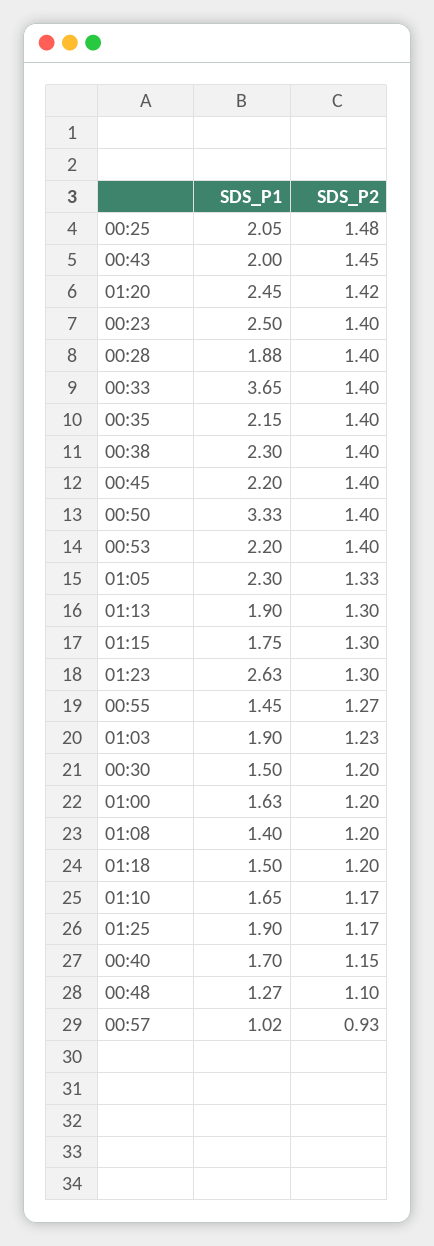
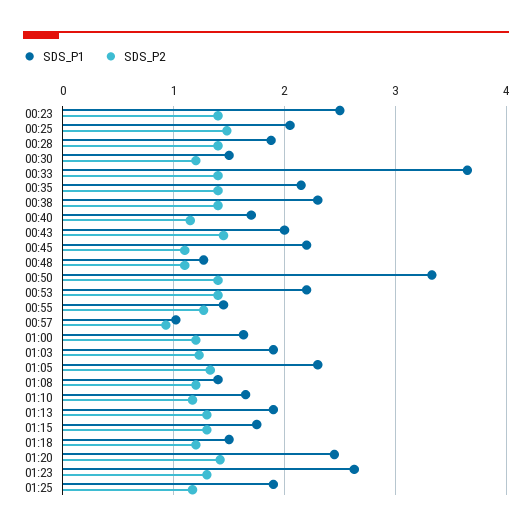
  {
    "SDS_P1": {
      "00:25": 2.05,
      "00:43": 2,
      "01:20": 2.45,
      "00:23": 2.5,
      "00:28": 1.88,
      "00:33": 3.65,
      "00:35": 2.15,
      "00:38": 2.3,
      "00:45": 2.2,
      "00:50": 3.33,
      "00:53": 2.2,
      "01:05": 2.3,
      "01:13": 1.9,
      "01:15": 1.75,
      "01:23": 2.63,
      "00:55": 1.45,
      "01:03": 1.9,
      "00:30": 1.5,
      "01:00": 1.63,
      "01:08": 1.4,
      "01:18": 1.5,
      "01:10": 1.65,
      "01:25": 1.9,
      "00:40": 1.7,
      "00:48": 1.27,
      "00:57": 1.02
    },
    "SDS_P2": {
      "00:25": 1.48,
      "00:43": 1.45,
      "01:20": 1.42,
      "00:23": 1.4,
      "00:28": 1.4,
      "00:33": 1.4,
      "00:35": 1.4,
      "00:38": 1.4,
-     "00:45": 1.4,
+     "00:45": 1.1,
      "00:50": 1.4,
      "00:53": 1.4,
      "01:05": 1.33,
      "01:13": 1.3,
      "01:15": 1.3,
      "01:23": 1.3,
      "00:55": 1.27,
      "01:03": 1.23,
      "00:30": 1.2,
      "01:00": 1.2,
      "01:08": 1.2,
      "01:18": 1.2,
      "01:10": 1.17,
      "01:25": 1.17,
      "00:40": 1.15,
      "00:48": 1.1,
      "00:57": 0.93
    }
  }

